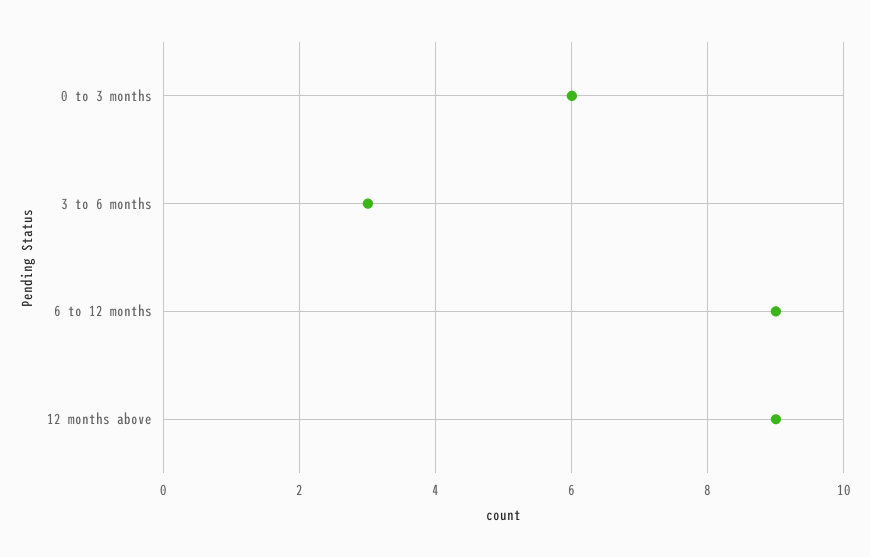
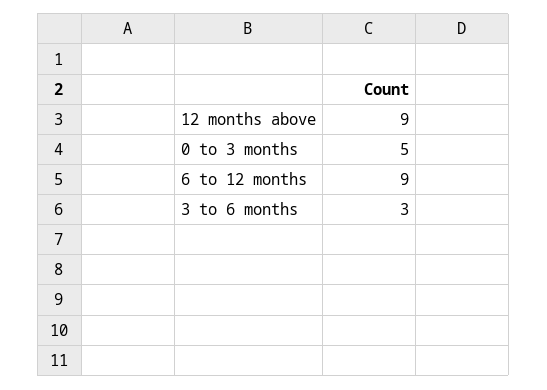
  {
-   "0 to 3 months": 6,
+   "0 to 3 months": 5,
    "3 to 6 months": 3,
    "6 to 12 months": 9,
    "12 months above": 9
  }

